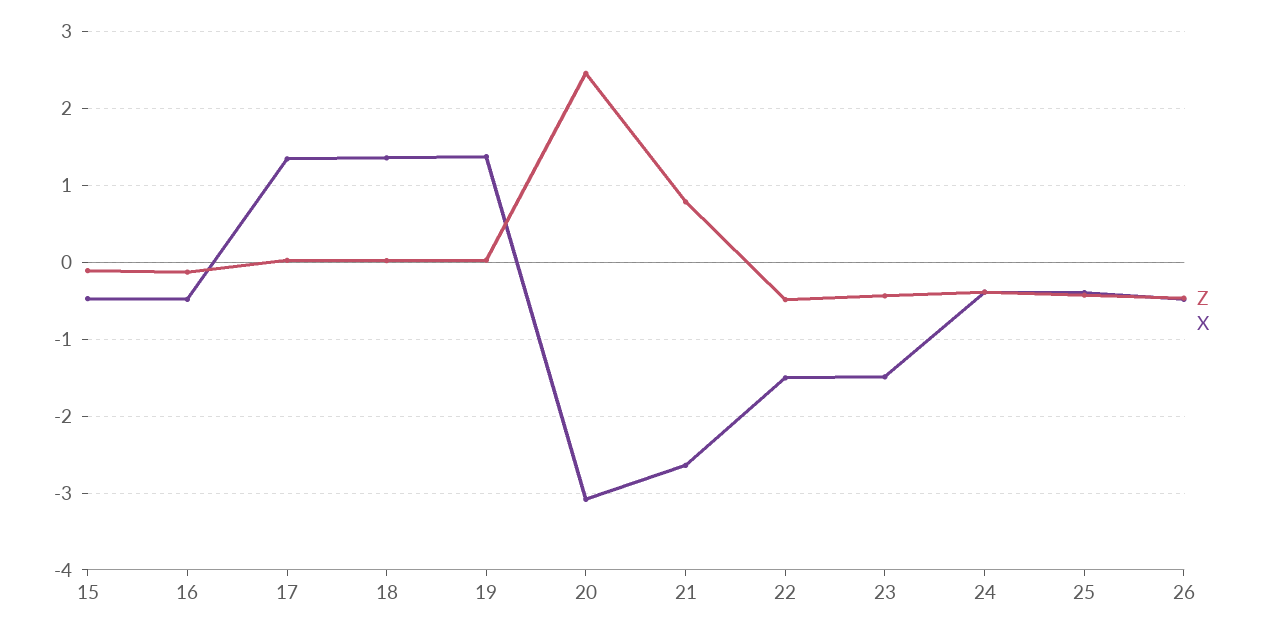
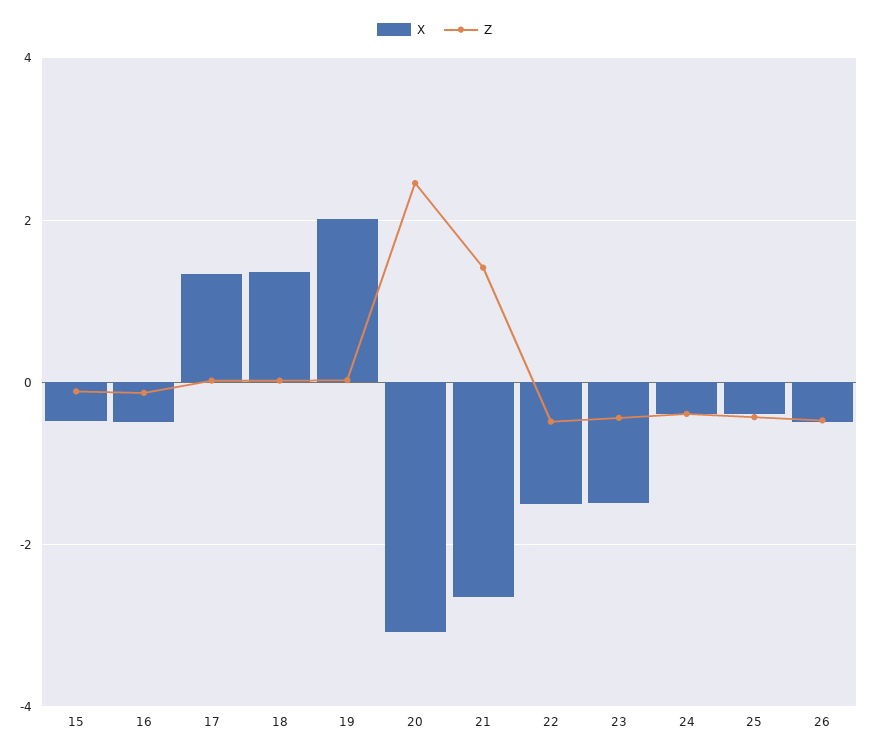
  {
    "Z": {
      "15": -0.1,
      "16": -0.1,
      "17": 0,
      "18": 0,
      "19": 0,
      "20": 2.5,
-     "21": 0.8,
+     "21": 1.4,
      "22": -0.5,
      "23": -0.4,
      "24": -0.4,
      "25": -0.4,
      "26": -0.5
    },
    "X": {
      "15": -0.5,
      "16": -0.5,
      "17": 1.3,
      "18": 1.4,
-     "19": 1.4,
+     "19": 2,
      "20": -3.1,
      "21": -2.6,
      "22": -1.5,
      "23": -1.5,
      "24": -0.4,
      "25": -0.4,
      "26": -0.5
    }
  }

